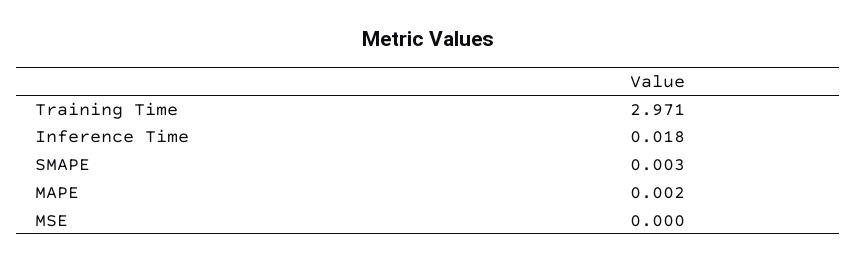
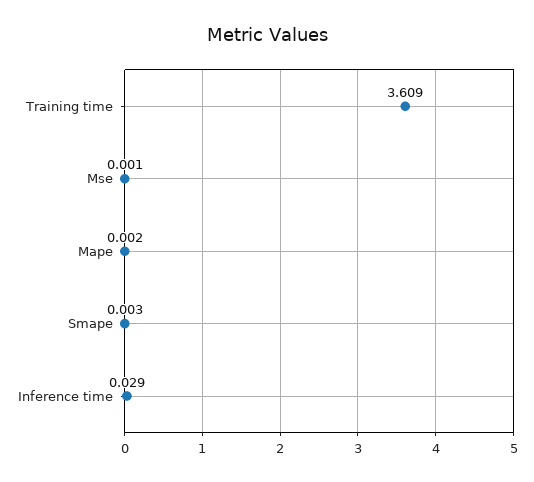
  {
-   "Training Time": 2.971,
+   "Training Time": 3.609,
-   "Inference Time": 0.018,
+   "Inference Time": 0.029,
    "SMAPE": 0.003,
    "MAPE": 0.002,
-   "MSE": 0
+   "MSE": 0.001
  }

